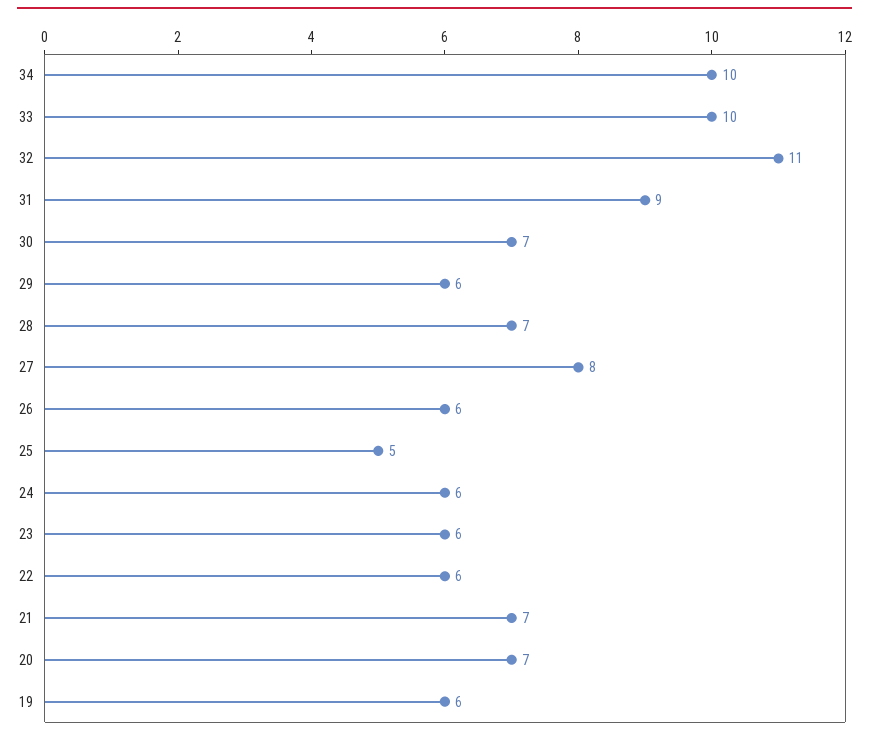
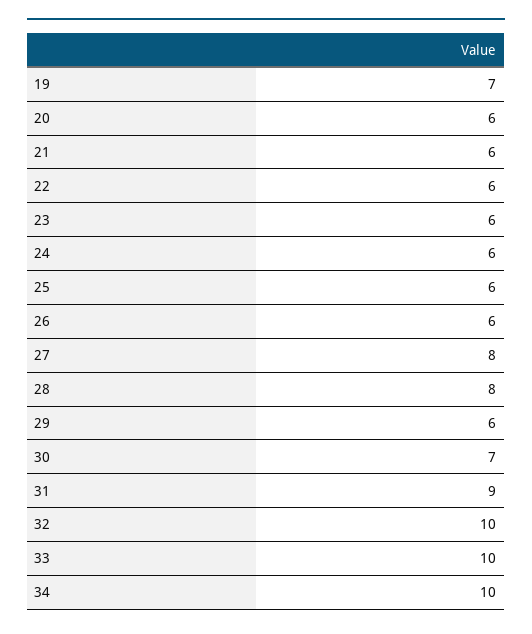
  {
    "34": 10,
    "33": 10,
-   "32": 11,
+   "32": 10,
    "31": 9,
    "30": 7,
    "29": 6,
-   "28": 7,
+   "28": 8,
    "27": 8,
    "26": 6,
-   "25": 5,
+   "25": 6,
    "24": 6,
    "23": 6,
    "22": 6,
-   "21": 7,
+   "21": 6,
-   "20": 7,
+   "20": 6,
-   "19": 6
+   "19": 7
  }

